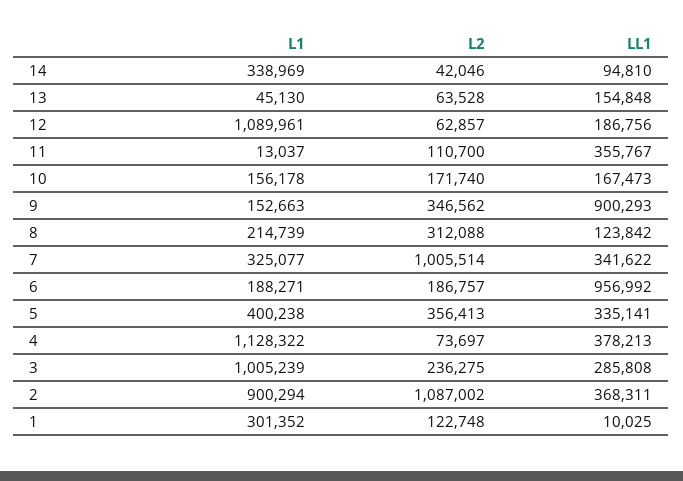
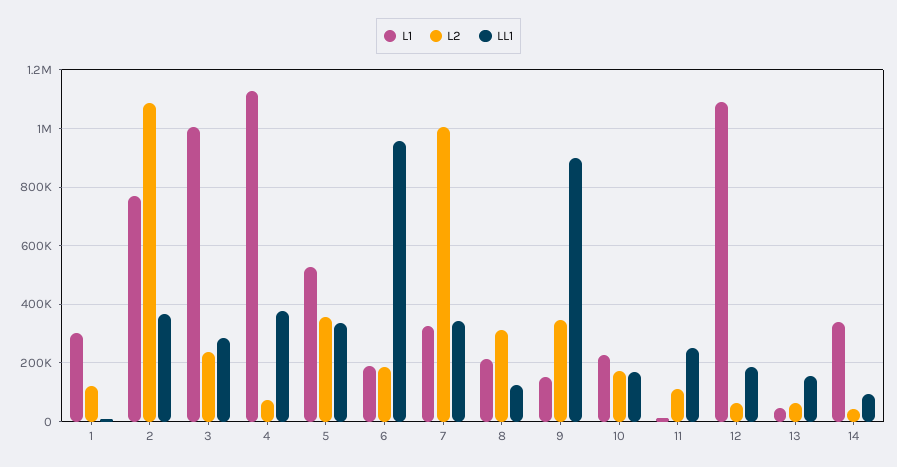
  {
    "L1": {
      "14": 338969,
      "13": 45130,
      "12": 1089961,
      "11": 13037,
-     "10": 156178,
+     "10": 225000,
      "9": 152663,
      "8": 214739,
      "7": 325077,
      "6": 188271,
-     "5": 400238,
+     "5": 525000,
      "4": 1128322,
      "3": 1005239,
-     "2": 900294,
+     "2": 775000,
      "1": 301352
    },
    "L2": {
      "14": 42046,
      "13": 63528,
      "12": 62857,
      "11": 110700,
      "10": 171740,
      "9": 346562,
      "8": 312088,
      "7": 1005514,
      "6": 186757,
      "5": 356413,
      "4": 73697,
      "3": 236275,
      "2": 1087002,
      "1": 122748
    },
    "LL1": {
      "14": 94810,
      "13": 154848,
      "12": 186756,
-     "11": 355767,
+     "11": 250000,
      "10": 167473,
      "9": 900293,
      "8": 123842,
      "7": 341622,
      "6": 956992,
      "5": 335141,
      "4": 378213,
      "3": 285808,
      "2": 368311,
      "1": 10025
    }
  }

